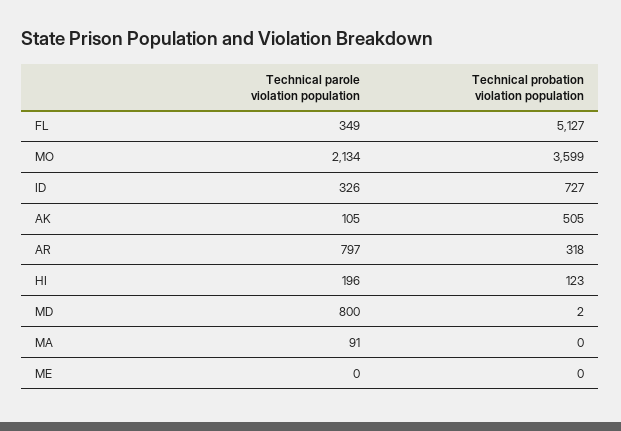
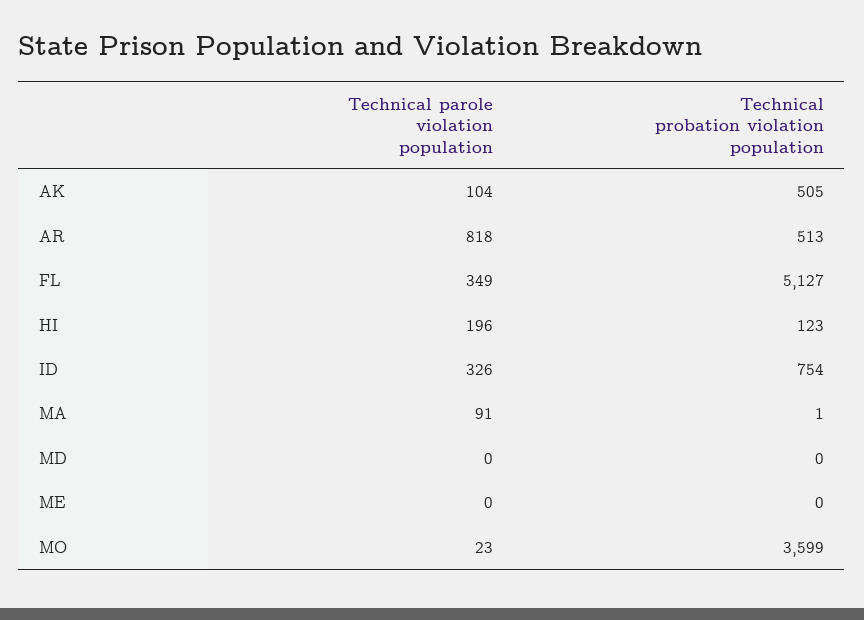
  {
    "Technical parole violation population": {
      "FL": 349,
-     "MO": 2134,
+     "MO": 23,
      "ID": 326,
-     "AK": 105,
+     "AK": 104,
-     "AR": 797,
+     "AR": 818,
      "HI": 196,
-     "MD": 800,
+     "MD": 0,
      "MA": 91,
      "ME": 0
    },
    "Technical probation violation population": {
      "FL": 5127,
      "MO": 3599,
-     "ID": 727,
+     "ID": 754,
      "AK": 505,
-     "AR": 318,
+     "AR": 513,
      "HI": 123,
-     "MD": 2,
+     "MD": 0,
-     "MA": 0,
+     "MA": 1,
      "ME": 0
    }
  }

